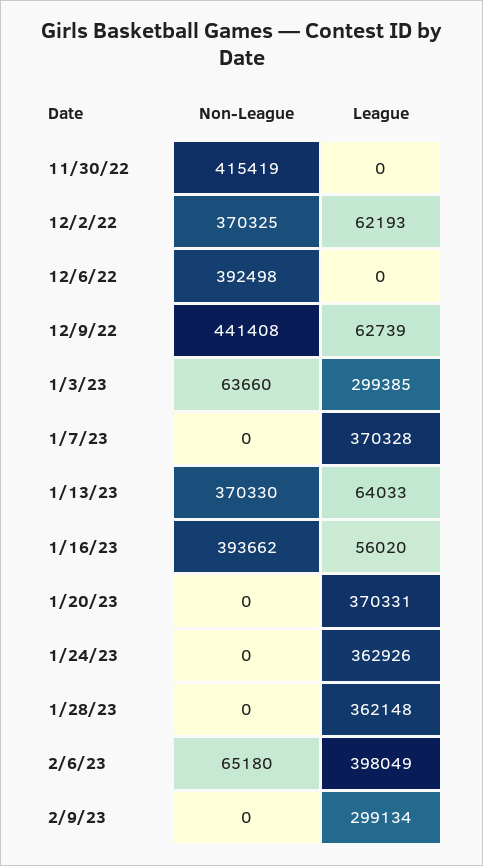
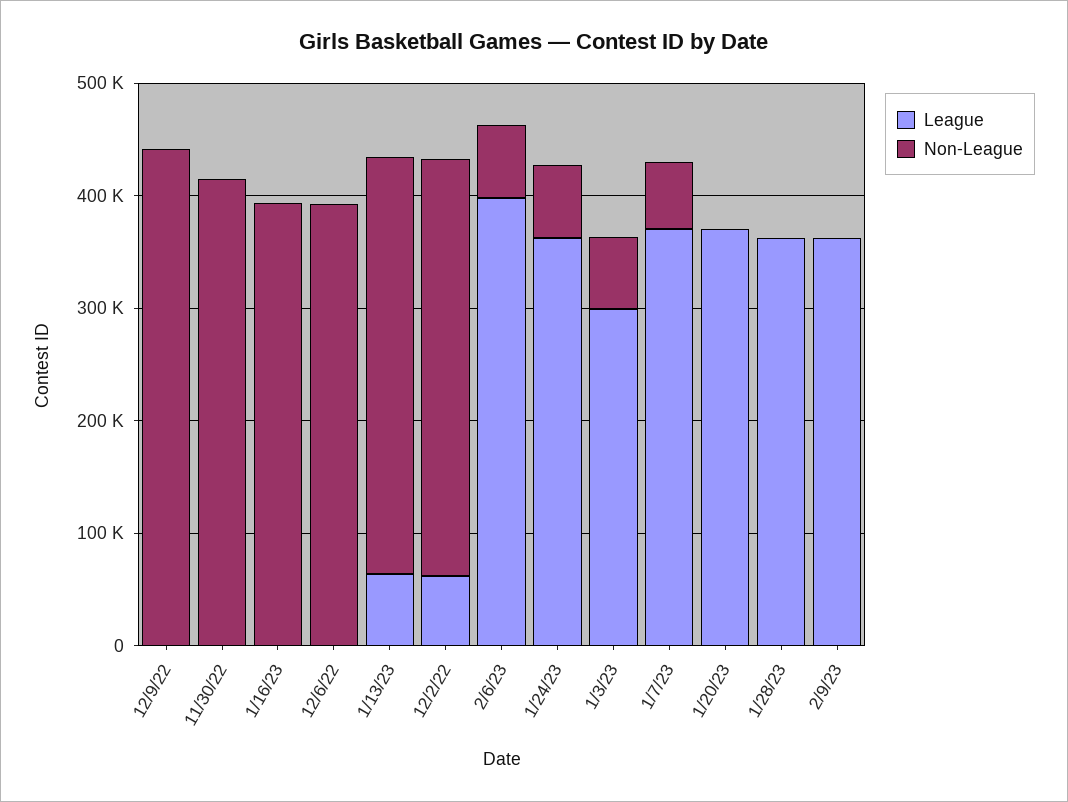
  {
    "Non-League": {
      "11/30/22": 415419,
      "12/2/22": 370325,
      "12/6/22": 392498,
      "12/9/22": 441408,
      "1/3/23": 63660,
-     "1/7/23": 0,
+     "1/7/23": 60000,
      "1/13/23": 370330,
      "1/16/23": 393662,
      "1/20/23": 0,
-     "1/24/23": 0,
+     "1/24/23": 60000,
      "1/28/23": 0,
      "2/6/23": 65180,
      "2/9/23": 0
    },
    "League": {
      "11/30/22": 0,
      "12/2/22": 62193,
      "12/6/22": 0,
-     "12/9/22": 62739,
+     "12/9/22": 0,
      "1/3/23": 299385,
      "1/7/23": 370328,
      "1/13/23": 64033,
-     "1/16/23": 56020,
+     "1/16/23": 0,
      "1/20/23": 370331,
      "1/24/23": 362926,
      "1/28/23": 362148,
      "2/6/23": 398049,
-     "2/9/23": 299134
+     "2/9/23": 360000
    }
  }

